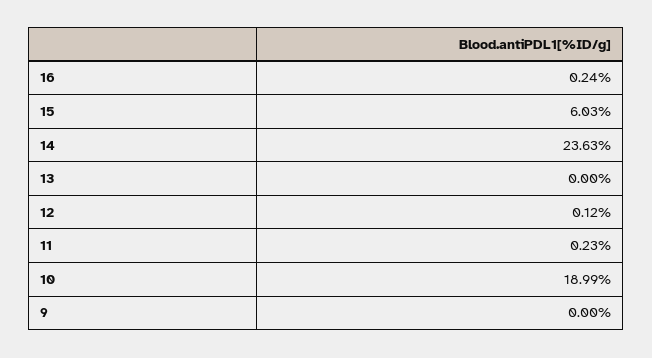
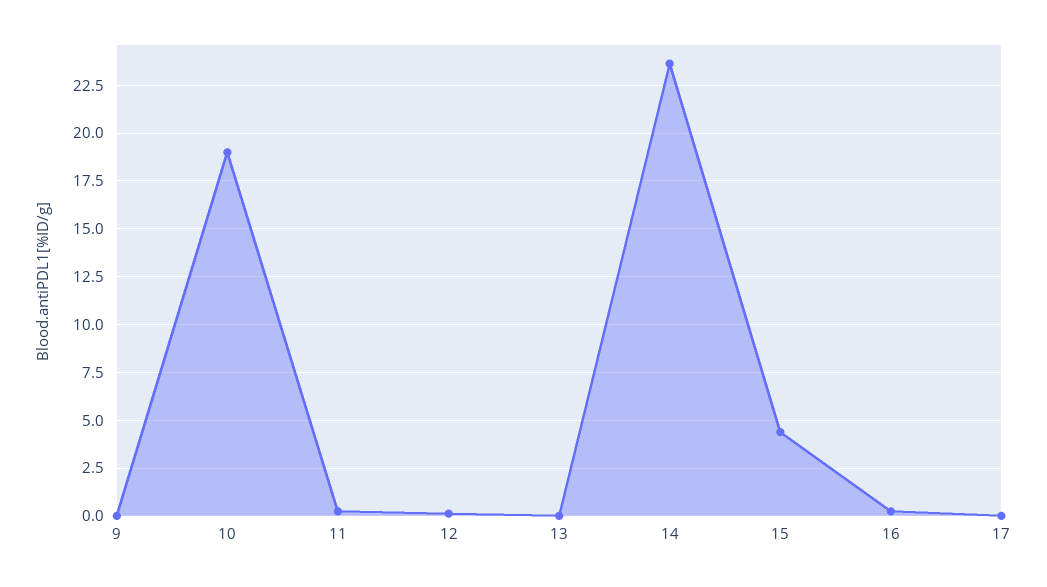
  {
    "16": 0.24,
-   "15": 6.03,
+   "15": 4.5,
    "14": 23.63,
    "13": 0,
    "12": 0.12,
    "11": 0.23,
    "10": 18.99,
-   "9": 0
+   "9": 0,
+   "17": 0
  }

